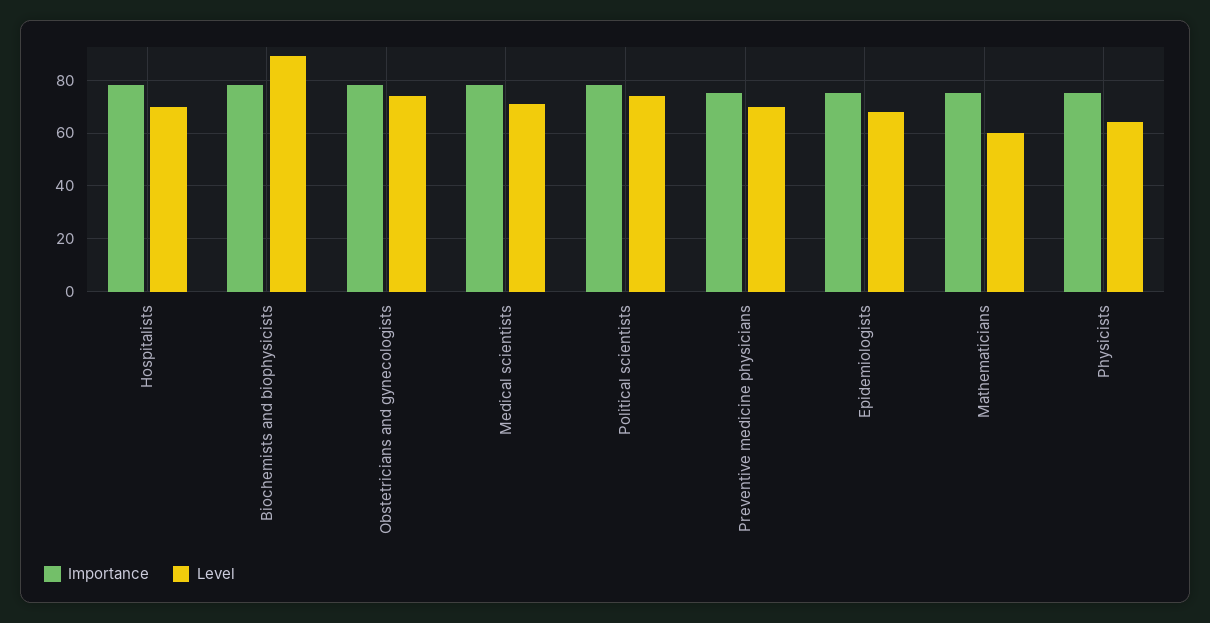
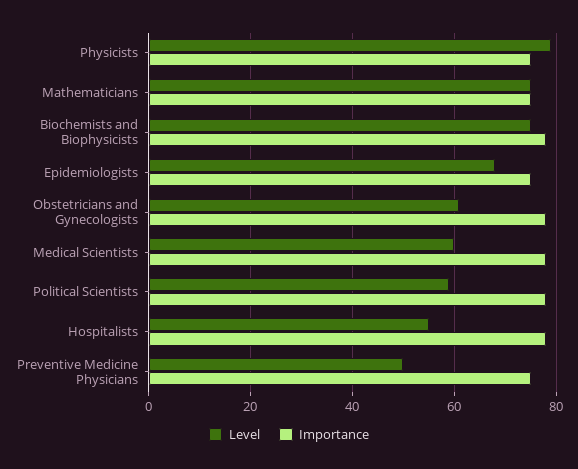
  {
    "Importance": {
      "Hospitalists": 80,
      "Biochemists and biophysicists": 80,
      "Obstetricians and gynecologists": 80,
      "Medical scientists": 80,
      "Political scientists": 80,
      "Preventive medicine physicians": 75,
      "Epidemiologists": 75,
      "Mathematicians": 75,
      "Physicists": 75
    },
    "Level": {
-     "Hospitalists": 70,
+     "Hospitalists": 55,
-     "Biochemists and biophysicists": 90,
+     "Biochemists and biophysicists": 75,
-     "Obstetricians and gynecologists": 75,
+     "Obstetricians and gynecologists": 60,
-     "Medical scientists": 70,
+     "Medical scientists": 60,
-     "Political scientists": 75,
+     "Political scientists": 60,
-     "Preventive medicine physicians": 70,
+     "Preventive medicine physicians": 50,
      "Epidemiologists": 70,
-     "Mathematicians": 60,
+     "Mathematicians": 75,
-     "Physicists": 65
+     "Physicists": 80
    }
  }

